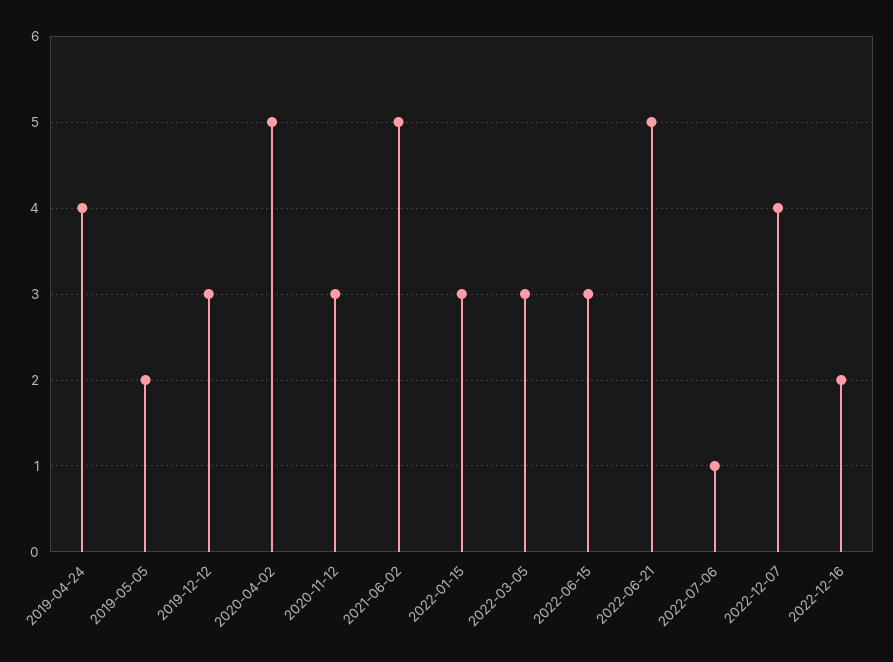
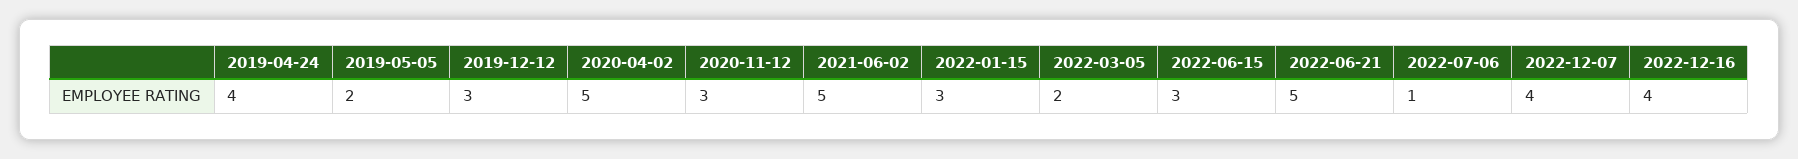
  {
    "2019-04-24": 4,
    "2019-05-05": 2,
    "2019-12-12": 3,
    "2020-04-02": 5,
    "2020-11-12": 3,
    "2021-06-02": 5,
    "2022-01-15": 3,
-   "2022-03-05": 3,
+   "2022-03-05": 2,
    "2022-06-15": 3,
    "2022-06-21": 5,
    "2022-07-06": 1,
    "2022-12-07": 4,
-   "2022-12-16": 2
+   "2022-12-16": 4
  }

